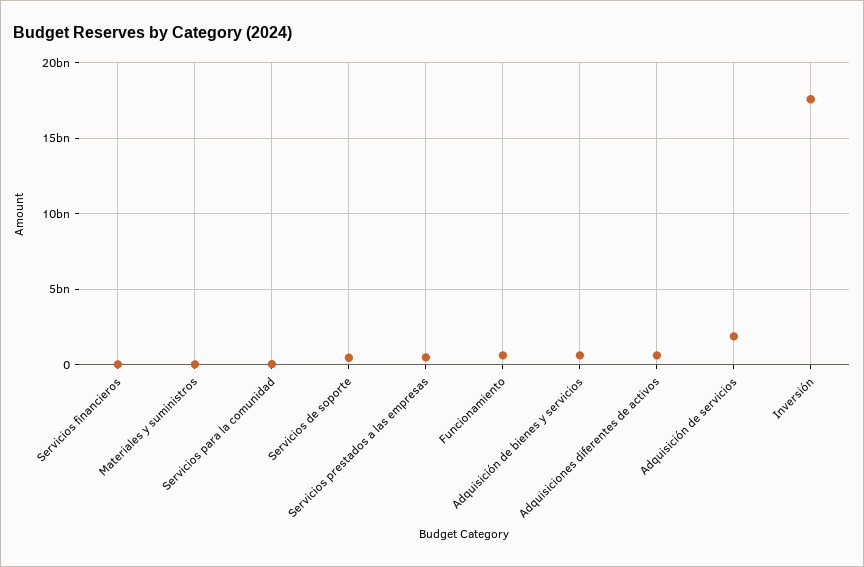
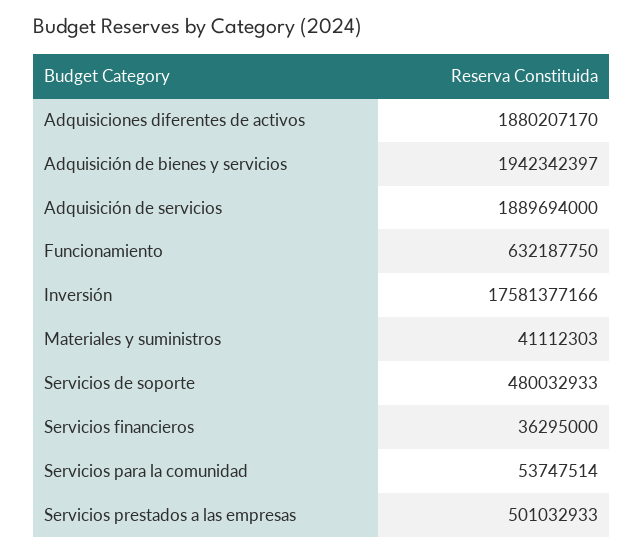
  {
    "Servicios financieros": 36295000,
    "Materiales y suministros": 41112303,
    "Servicios para la comunidad": 53747514,
    "Servicios de soporte": 480032933,
    "Servicios prestados a las empresas": 501032933,
    "Funcionamiento": 632187750,
-   "Adquisición de bienes y servicios": 500000000,
+   "Adquisición de bienes y servicios": 1942342397,
-   "Adquisiciones diferentes de activos": 500000000,
+   "Adquisiciones diferentes de activos": 1880207170,
    "Adquisición de servicios": 1889694000,
    "Inversión": 17581377166
  }

